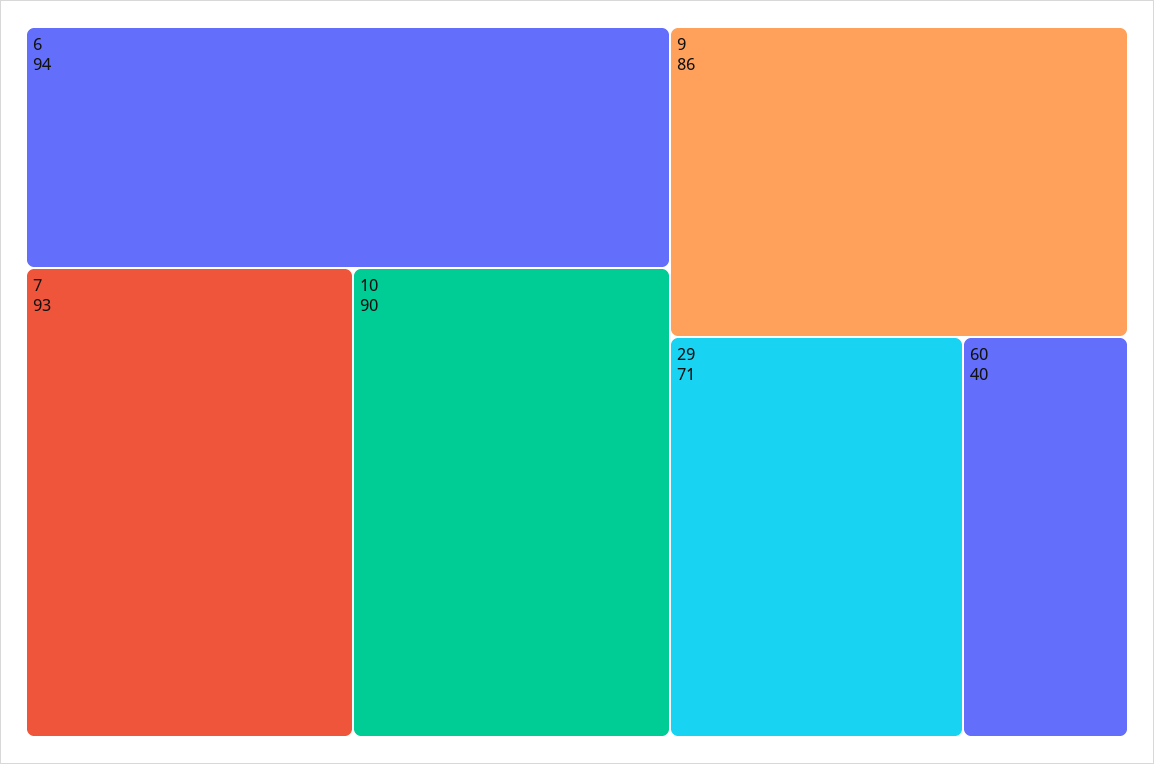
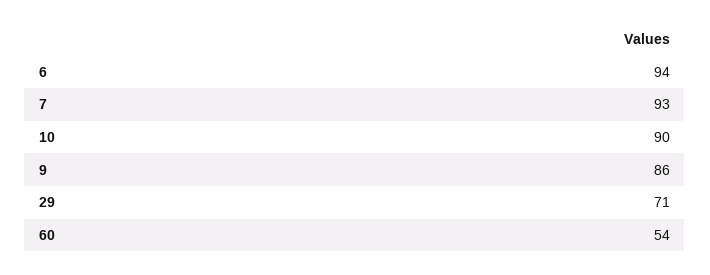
  {
    "6": 94,
    "7": 93,
    "10": 90,
    "9": 86,
    "29": 71,
-   "60": 40
+   "60": 54
  }

